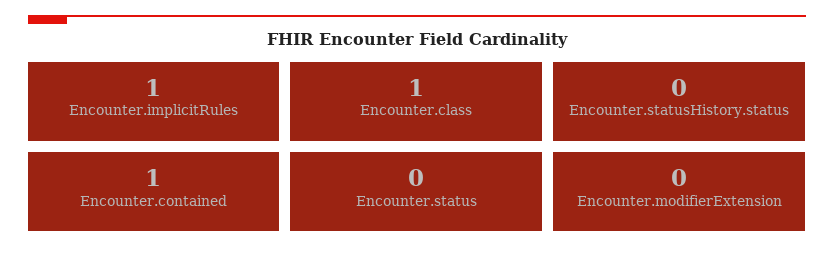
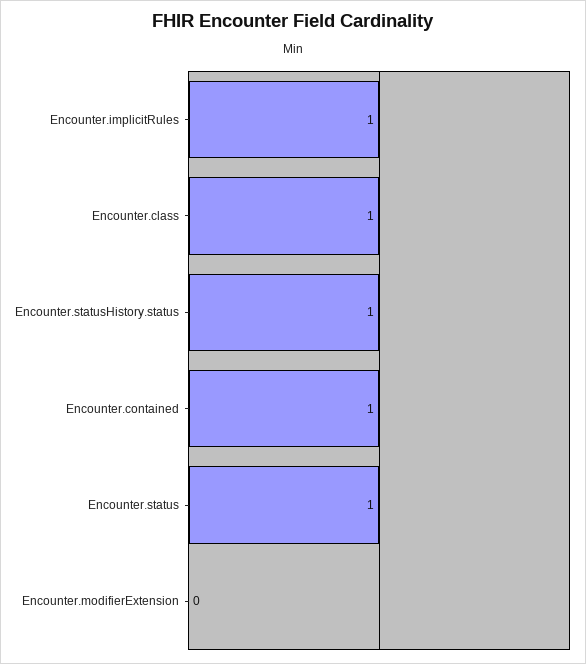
  {
    "Encounter.implicitRules": 1,
    "Encounter.class": 1,
-   "Encounter.statusHistory.status": 0,
+   "Encounter.statusHistory.status": 1,
    "Encounter.contained": 1,
-   "Encounter.status": 0,
+   "Encounter.status": 1,
    "Encounter.modifierExtension": 0
  }

